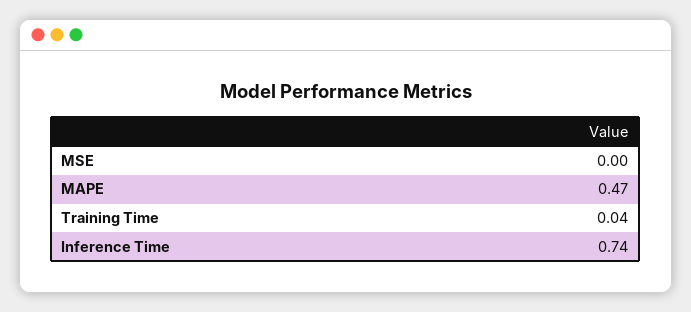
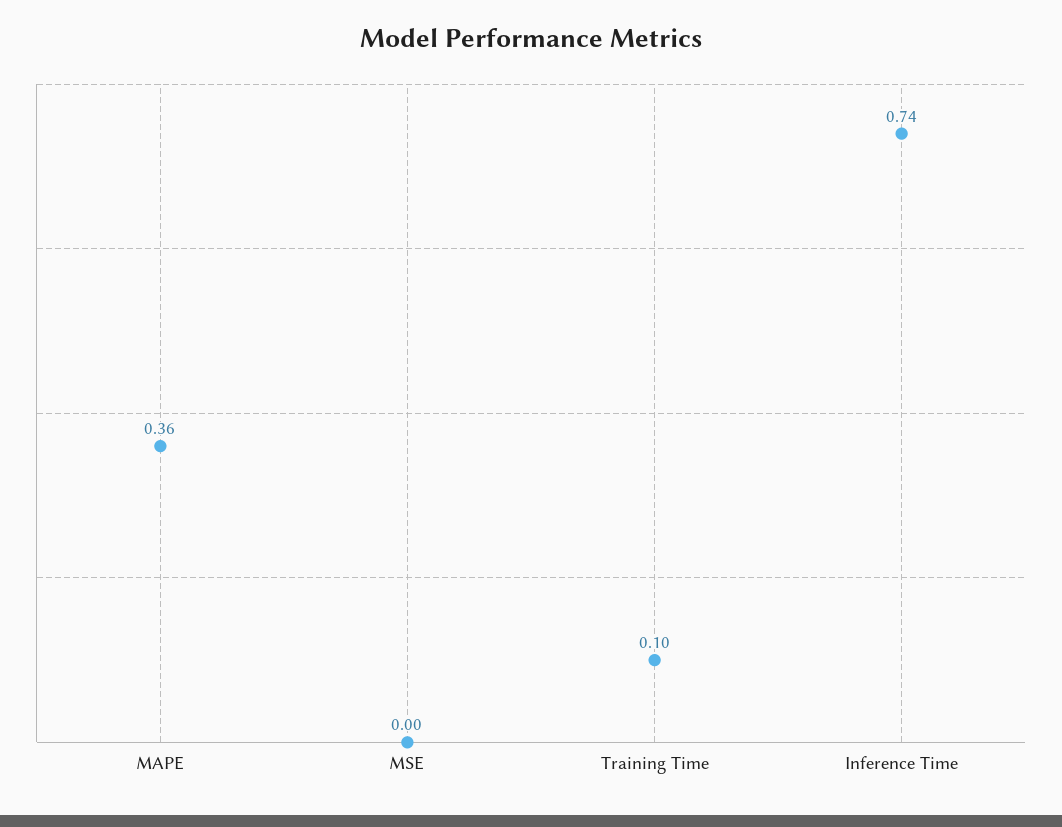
  {
    "MSE": 0,
-   "MAPE": 0.47,
+   "MAPE": 0.36,
-   "Training Time": 0.04,
+   "Training Time": 0.1,
    "Inference Time": 0.74
  }

